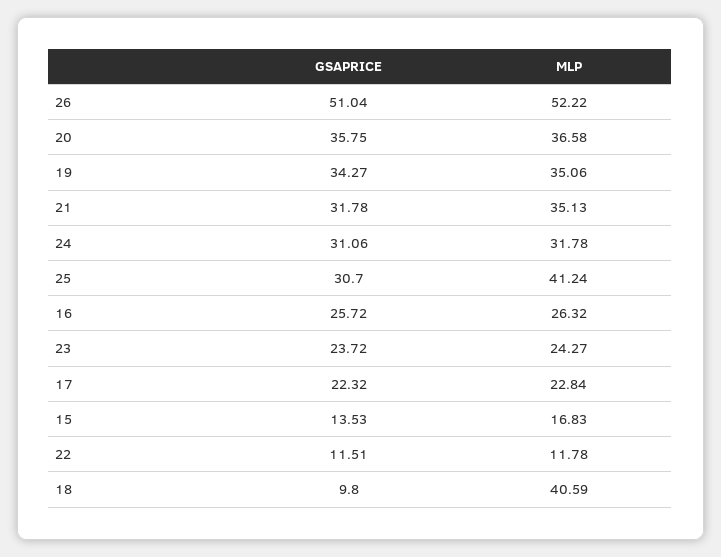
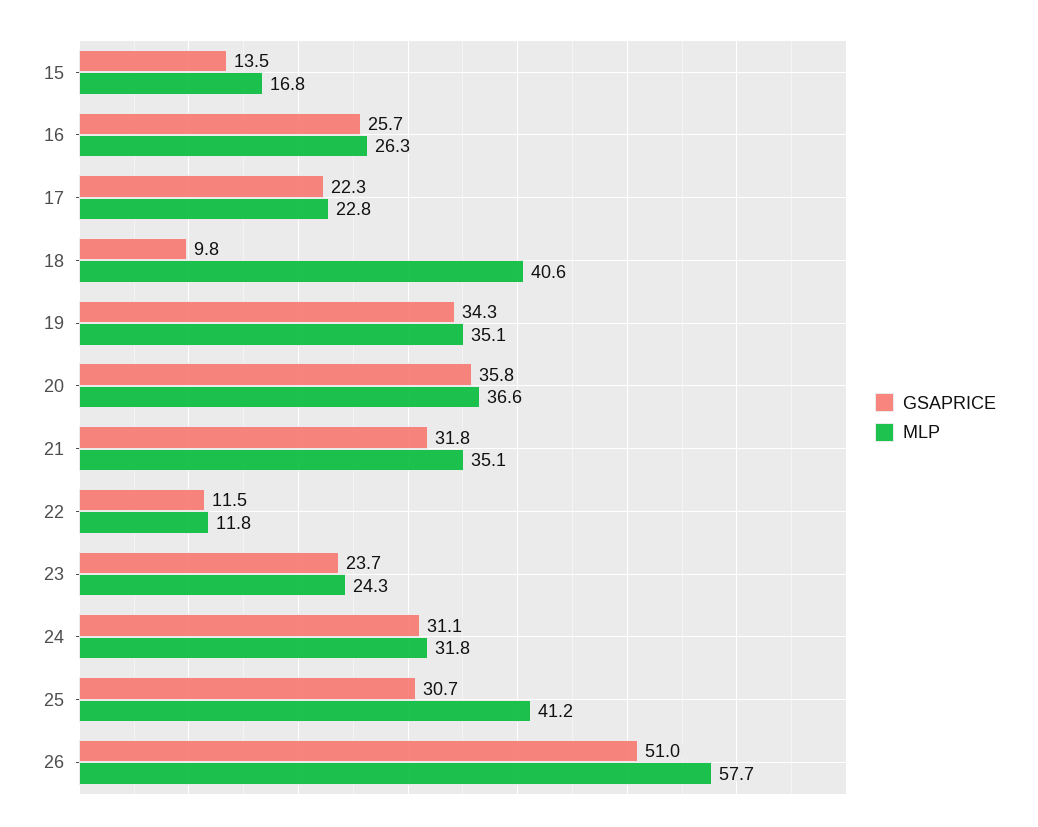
  {
    "GSAPRICE": {
      "26": 51.04,
      "20": 35.75,
      "19": 34.27,
      "21": 31.78,
      "24": 31.06,
      "25": 30.7,
      "16": 25.72,
      "23": 23.72,
      "17": 22.32,
      "15": 13.53,
      "22": 11.51,
      "18": 9.8
    },
    "MLP": {
-     "26": 52.22,
+     "26": 57.7,
      "20": 36.58,
      "19": 35.06,
      "21": 35.13,
      "24": 31.78,
      "25": 41.24,
      "16": 26.32,
      "23": 24.27,
      "17": 22.84,
      "15": 16.83,
      "22": 11.78,
      "18": 40.59
    }
  }

